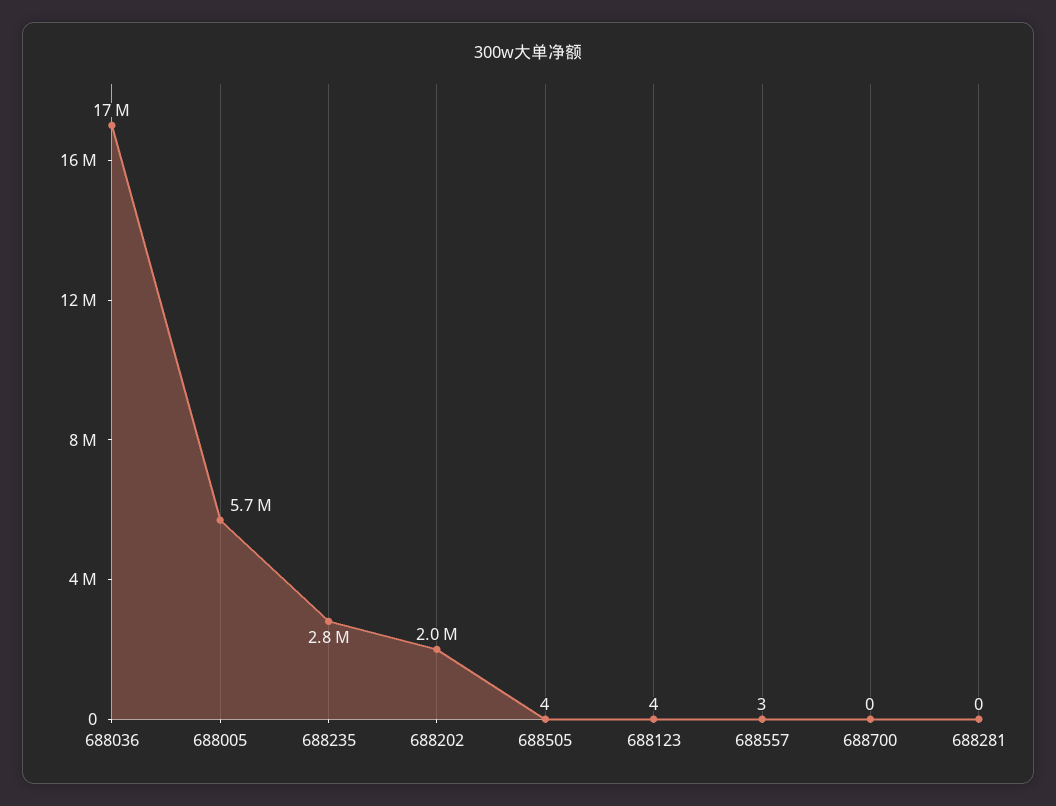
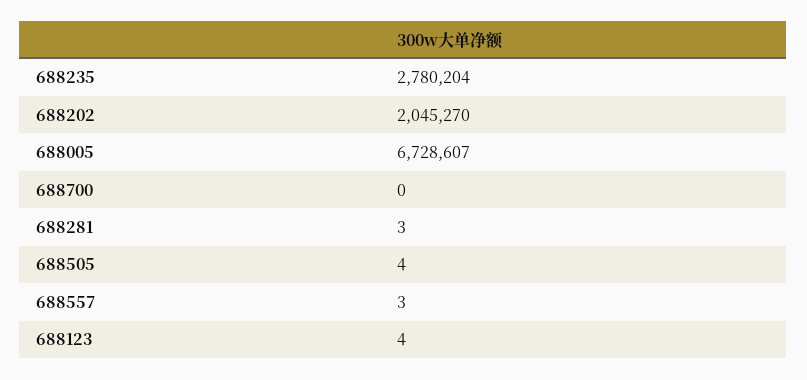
  {
-   "688036": 17000000,
-   "688005": 5700000,
+   "688005": 6728607,
    "688235": 2780204,
    "688202": 2045270,
    "688505": 4,
    "688123": 4,
    "688557": 3,
    "688700": 0,
-   "688281": 0
+   "688281": 3
  }

